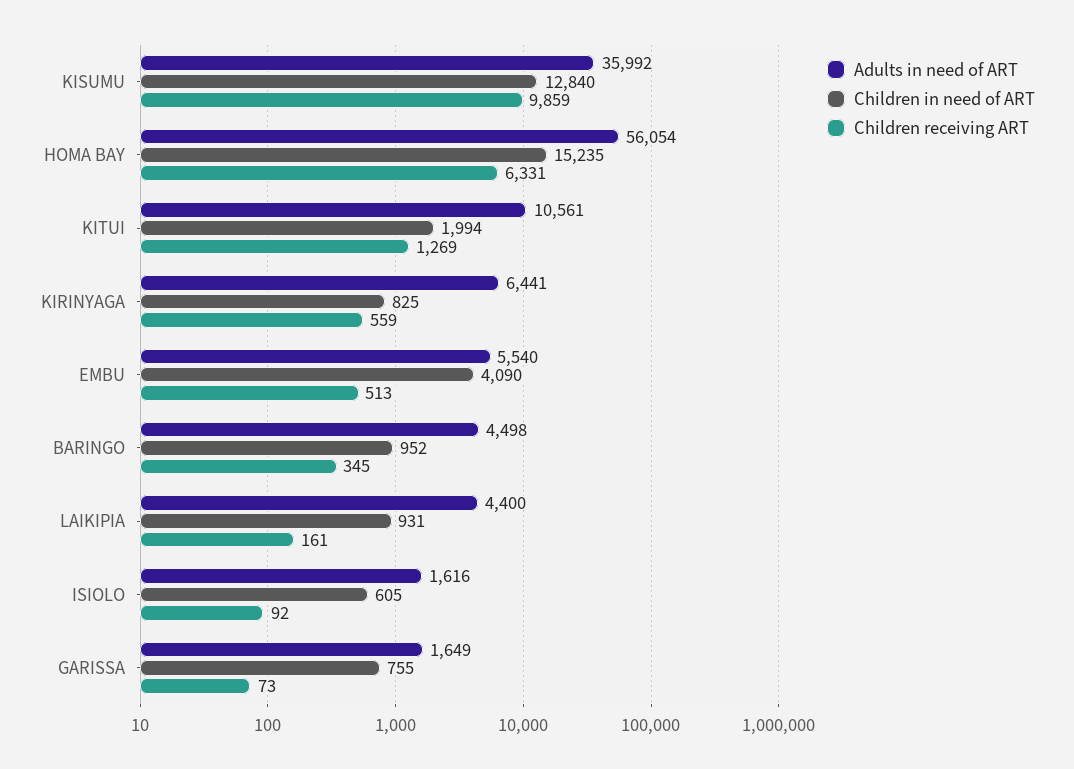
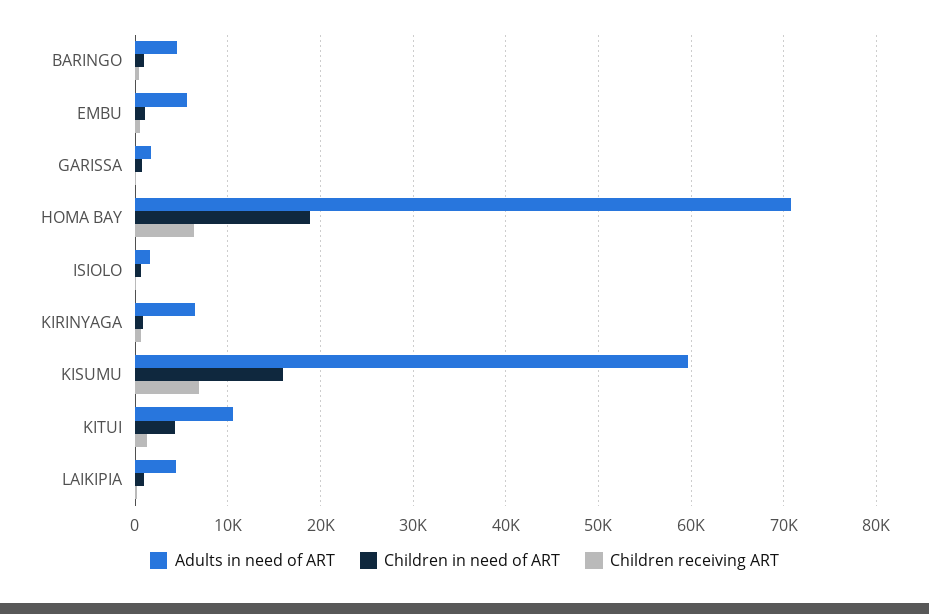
  {
    "Adults in need of ART": {
-     "KISUMU": 35992,
+     "KISUMU": 60000,
-     "HOMA BAY": 56054,
+     "HOMA BAY": 71000,
      "KITUI": 10561,
      "KIRINYAGA": 6441,
      "EMBU": 5540,
      "BARINGO": 4498,
      "LAIKIPIA": 4400,
      "ISIOLO": 1616,
      "GARISSA": 1649
    },
    "Children in need of ART": {
-     "KISUMU": 12840,
+     "KISUMU": 16000,
-     "HOMA BAY": 15235,
+     "HOMA BAY": 19000,
-     "KITUI": 1994,
+     "KITUI": 4000,
      "KIRINYAGA": 825,
-     "EMBU": 4090,
+     "EMBU": 1000,
      "BARINGO": 952,
      "LAIKIPIA": 931,
      "ISIOLO": 605,
      "GARISSA": 755
    },
    "Children receiving ART": {
-     "KISUMU": 9859,
+     "KISUMU": 7000,
      "HOMA BAY": 6331,
      "KITUI": 1269,
      "KIRINYAGA": 559,
      "EMBU": 513,
      "BARINGO": 345,
      "LAIKIPIA": 161,
      "ISIOLO": 92,
      "GARISSA": 73
    }
  }

